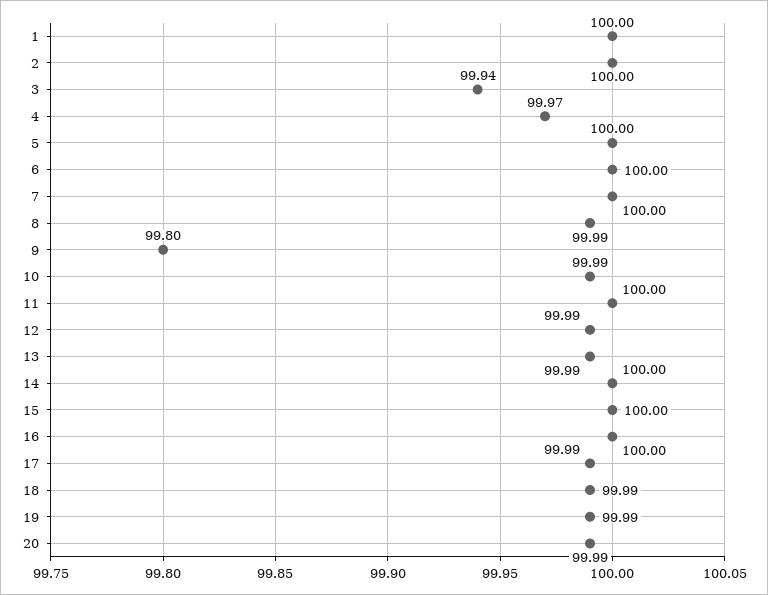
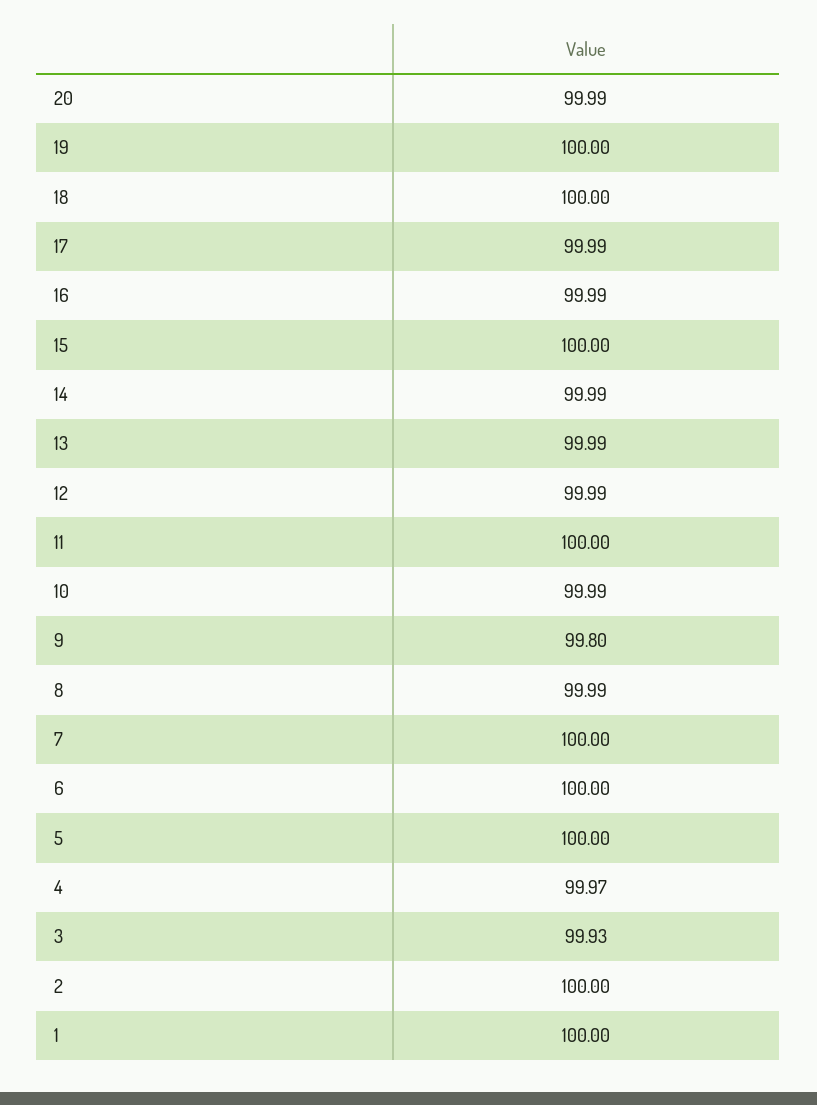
  {
    "1": 100,
    "2": 100,
-   "3": 99.94,
+   "3": 99.93,
    "4": 99.97,
    "5": 100,
    "6": 100,
    "7": 100,
    "8": 99.99,
    "9": 99.8,
    "10": 99.99,
    "11": 100,
    "12": 99.99,
    "13": 99.99,
-   "14": 100,
+   "14": 99.99,
    "15": 100,
-   "16": 100,
+   "16": 99.99,
    "17": 99.99,
-   "18": 99.99,
+   "18": 100,
-   "19": 99.99,
+   "19": 100,
    "20": 99.99
  }

